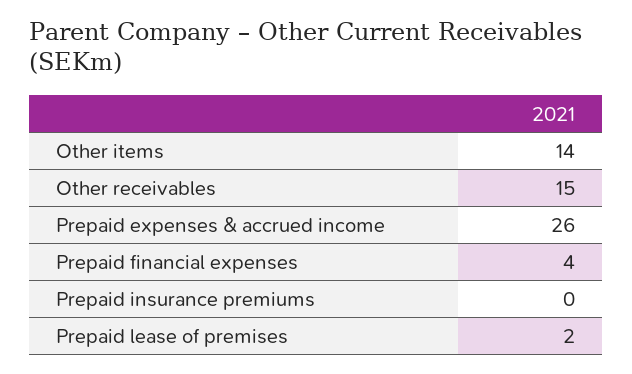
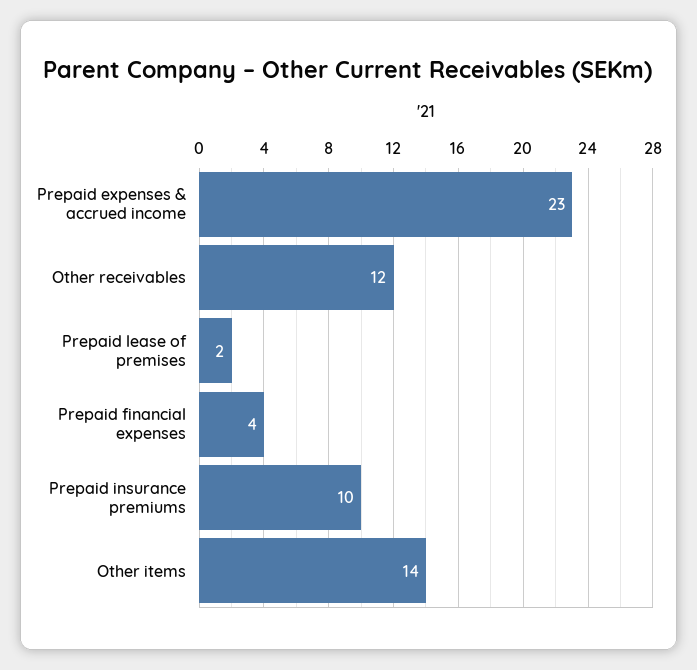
  {
    "Other items": 14,
-   "Other receivables": 15,
+   "Other receivables": 12,
-   "Prepaid expenses & accrued income": 26,
+   "Prepaid expenses & accrued income": 23,
    "Prepaid financial expenses": 4,
-   "Prepaid insurance premiums": 0,
+   "Prepaid insurance premiums": 10,
    "Prepaid lease of premises": 2
  }

